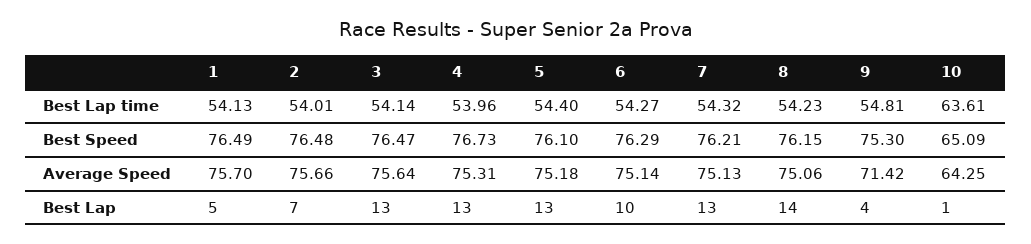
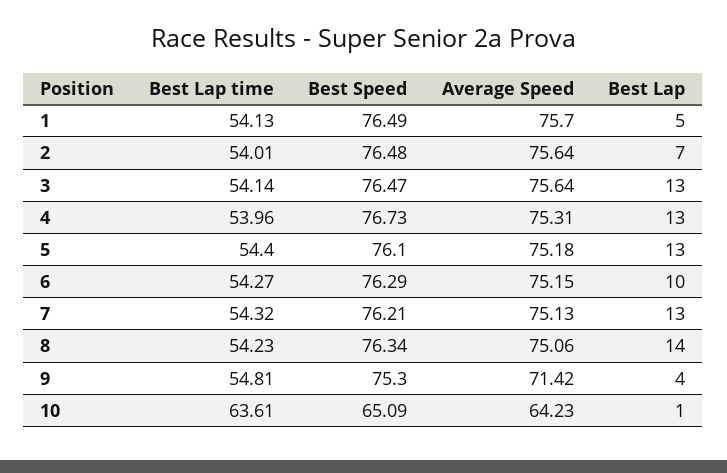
  {
    "1": {
      "Best Lap time": 54.13,
      "Best Speed": 76.49,
      "Average Speed": 75.7,
      "Best Lap": 5
    },
    "2": {
      "Best Lap time": 54.01,
      "Best Speed": 76.48,
-     "Average Speed": 75.66,
+     "Average Speed": 75.64,
      "Best Lap": 7
    },
    "3": {
      "Best Lap time": 54.14,
      "Best Speed": 76.47,
      "Average Speed": 75.64,
      "Best Lap": 13
    },
    "4": {
      "Best Lap time": 53.96,
      "Best Speed": 76.73,
      "Average Speed": 75.31,
      "Best Lap": 13
    },
    "5": {
      "Best Lap time": 54.4,
      "Best Speed": 76.1,
      "Average Speed": 75.18,
      "Best Lap": 13
    },
    "6": {
      "Best Lap time": 54.27,
      "Best Speed": 76.29,
-     "Average Speed": 75.14,
+     "Average Speed": 75.15,
      "Best Lap": 10
    },
    "7": {
      "Best Lap time": 54.32,
      "Best Speed": 76.21,
      "Average Speed": 75.13,
      "Best Lap": 13
    },
    "8": {
      "Best Lap time": 54.23,
-     "Best Speed": 76.15,
+     "Best Speed": 76.34,
      "Average Speed": 75.06,
      "Best Lap": 14
    },
    "9": {
      "Best Lap time": 54.81,
      "Best Speed": 75.3,
      "Average Speed": 71.42,
      "Best Lap": 4
    },
    "10": {
      "Best Lap time": 63.61,
      "Best Speed": 65.09,
-     "Average Speed": 64.25,
+     "Average Speed": 64.23,
      "Best Lap": 1
    }
  }

